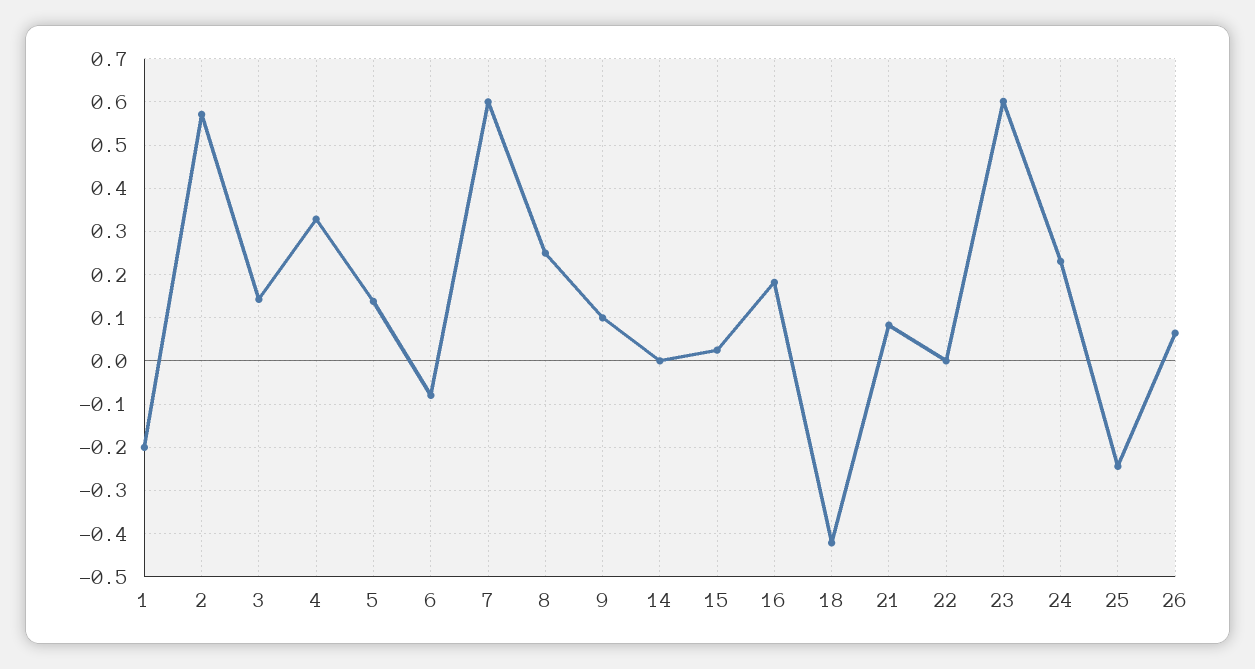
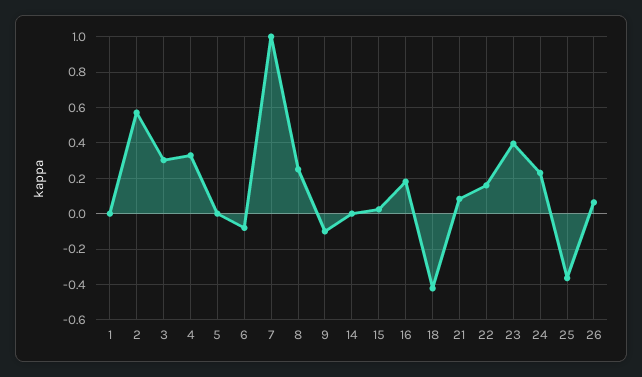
  {
-   "1": -0.2,
+   "1": 0,
    "2": 0.58,
-   "3": 0.14,
+   "3": 0.3,
    "4": 0.32,
-   "5": 0.14,
+   "5": 0,
    "6": -0.08,
-   "7": 0.6,
+   "7": 1,
    "8": 0.26,
-   "9": 0.1,
+   "9": -0.1,
    "14": 0,
    "15": 0.02,
    "16": 0.18,
    "18": -0.42,
    "21": 0.08,
-   "22": 0,
+   "22": 0.15,
-   "23": 0.6,
+   "23": 0.4,
    "24": 0.24,
-   "25": -0.24,
+   "25": -0.35,
    "26": 0.06
  }

